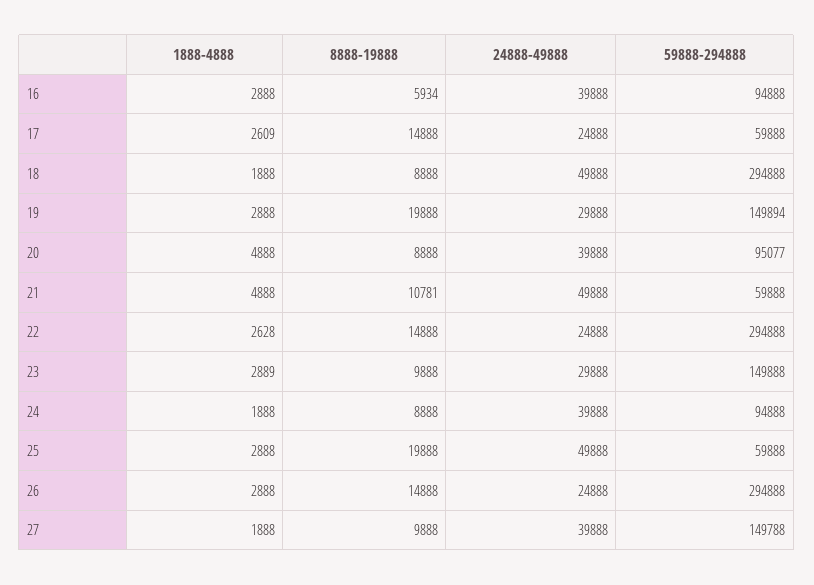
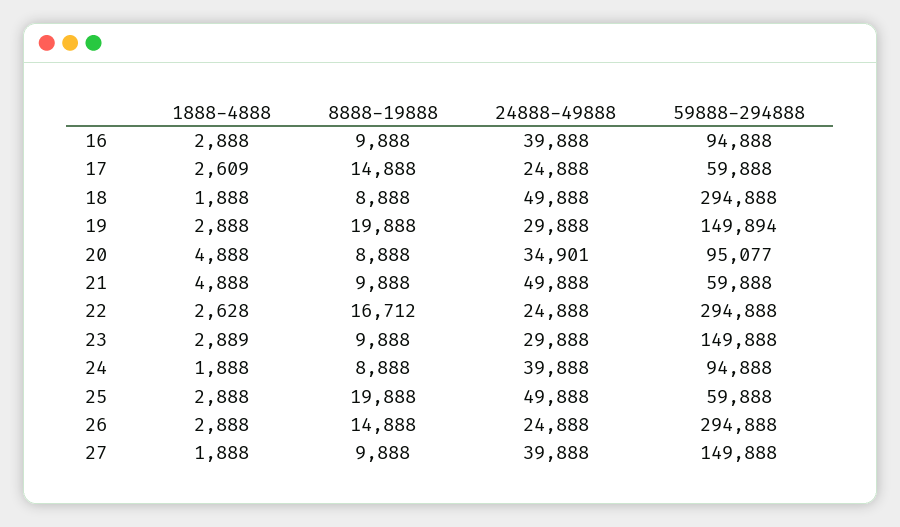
  {
    "1888-4888": {
      "16": 2888,
      "17": 2609,
      "18": 1888,
      "19": 2888,
      "20": 4888,
      "21": 4888,
      "22": 2628,
      "23": 2889,
      "24": 1888,
      "25": 2888,
      "26": 2888,
      "27": 1888
    },
    "8888-19888": {
-     "16": 5934,
+     "16": 9888,
      "17": 14888,
      "18": 8888,
      "19": 19888,
      "20": 8888,
-     "21": 10781,
+     "21": 9888,
-     "22": 14888,
+     "22": 16712,
      "23": 9888,
      "24": 8888,
      "25": 19888,
      "26": 14888,
      "27": 9888
    },
    "24888-49888": {
      "16": 39888,
      "17": 24888,
      "18": 49888,
      "19": 29888,
-     "20": 39888,
+     "20": 34901,
      "21": 49888,
      "22": 24888,
      "23": 29888,
      "24": 39888,
      "25": 49888,
      "26": 24888,
      "27": 39888
    },
    "59888-294888": {
      "16": 94888,
      "17": 59888,
      "18": 294888,
      "19": 149894,
      "20": 95077,
      "21": 59888,
      "22": 294888,
      "23": 149888,
      "24": 94888,
      "25": 59888,
      "26": 294888,
-     "27": 149788
+     "27": 149888
    }
  }

